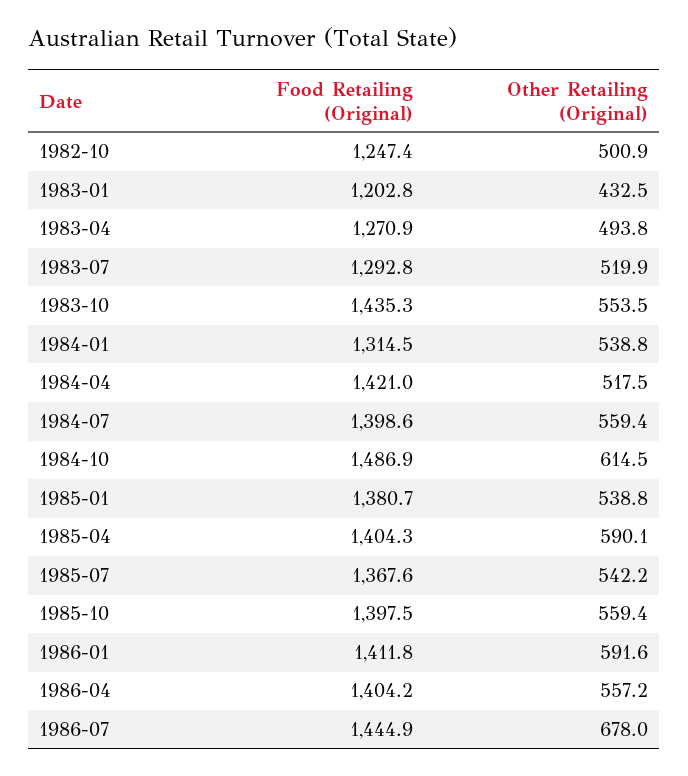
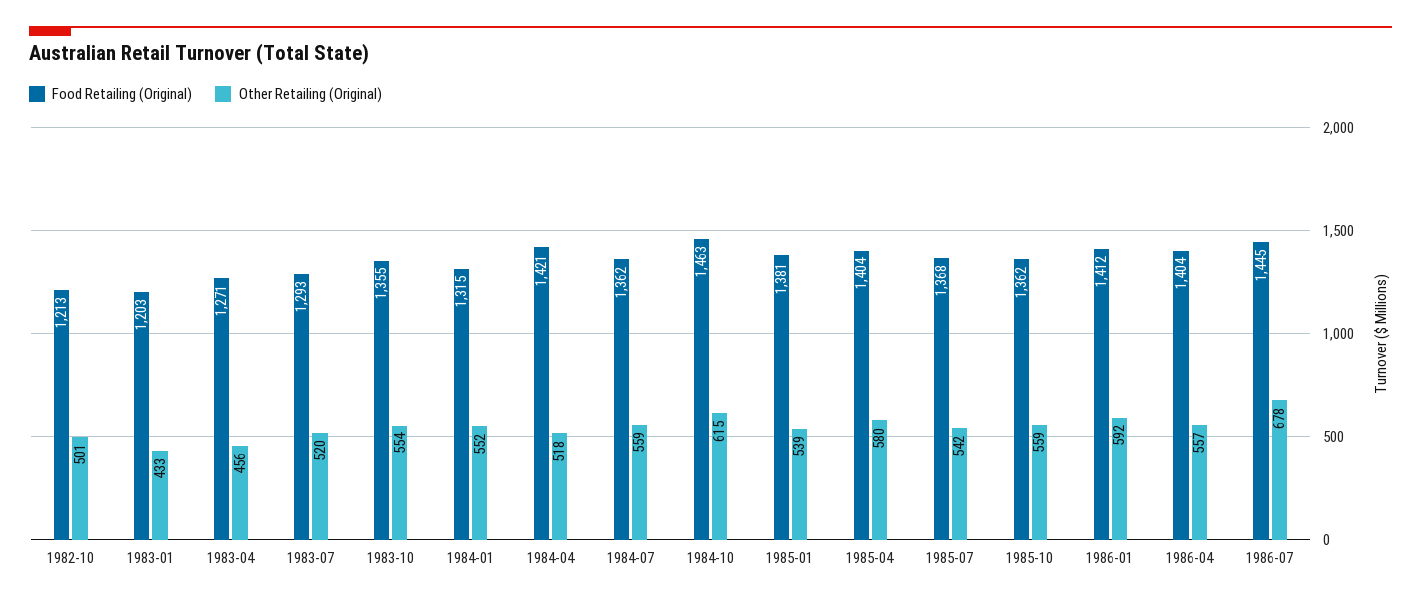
  {
    "Food Retailing (Original)": {
-     "1982-10": 1247.4,
+     "1982-10": 1213,
      "1983-01": 1202.8,
      "1983-04": 1270.9,
      "1983-07": 1292.8,
-     "1983-10": 1435.3,
+     "1983-10": 1355,
      "1984-01": 1314.5,
      "1984-04": 1421,
-     "1984-07": 1398.6,
+     "1984-07": 1362,
-     "1984-10": 1486.9,
+     "1984-10": 1463,
      "1985-01": 1380.7,
      "1985-04": 1404.3,
      "1985-07": 1367.6,
-     "1985-10": 1397.5,
+     "1985-10": 1362,
      "1986-01": 1411.8,
      "1986-04": 1404.2,
      "1986-07": 1444.9
    },
    "Other Retailing (Original)": {
      "1982-10": 500.9,
      "1983-01": 432.5,
-     "1983-04": 493.8,
+     "1983-04": 456,
      "1983-07": 519.9,
      "1983-10": 553.5,
-     "1984-01": 538.8,
+     "1984-01": 552,
      "1984-04": 517.5,
      "1984-07": 559.4,
      "1984-10": 614.5,
      "1985-01": 538.8,
-     "1985-04": 590.1,
+     "1985-04": 580,
      "1985-07": 542.2,
      "1985-10": 559.4,
      "1986-01": 591.6,
      "1986-04": 557.2,
      "1986-07": 678
    }
  }

